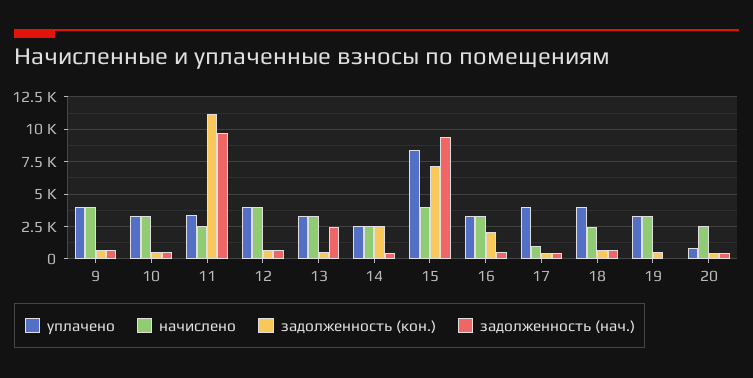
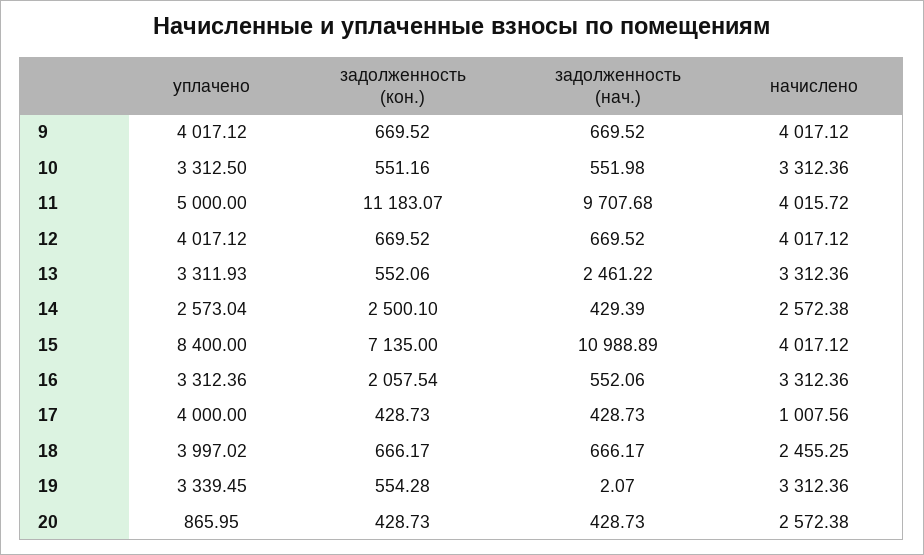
  {
    "уплачено": {
      "9": 4017.12,
      "10": 3312.5,
-     "11": 3500,
+     "11": 5000,
      "12": 4017.12,
      "13": 3311.93,
      "14": 2573.04,
      "15": 8400,
      "16": 3312.36,
      "17": 4000,
      "18": 3997.02,
      "19": 3339.45,
      "20": 865.95
    },
    "начислено": {
      "9": 4017.12,
      "10": 3312.36,
-     "11": 2500,
+     "11": 4015.72,
      "12": 4017.12,
      "13": 3312.36,
      "14": 2572.38,
      "15": 4017.12,
      "16": 3312.36,
      "17": 1007.56,
      "18": 2455.25,
      "19": 3312.36,
      "20": 2572.38
    },
    "задолженность (кон.)": {
      "9": 669.52,
      "10": 551.16,
      "11": 11183.07,
      "12": 669.52,
      "13": 552.06,
      "14": 2500.1,
      "15": 7135,
      "16": 2057.54,
      "17": 428.73,
      "18": 666.17,
      "19": 554.28,
      "20": 428.73
    },
    "задолженность (нач.)": {
      "9": 669.52,
      "10": 551.98,
      "11": 9707.68,
      "12": 669.52,
      "13": 2461.22,
      "14": 429.39,
-     "15": 9500,
+     "15": 10988.89,
      "16": 552.06,
      "17": 428.73,
      "18": 666.17,
      "19": 2.07,
      "20": 428.73
    }
  }

